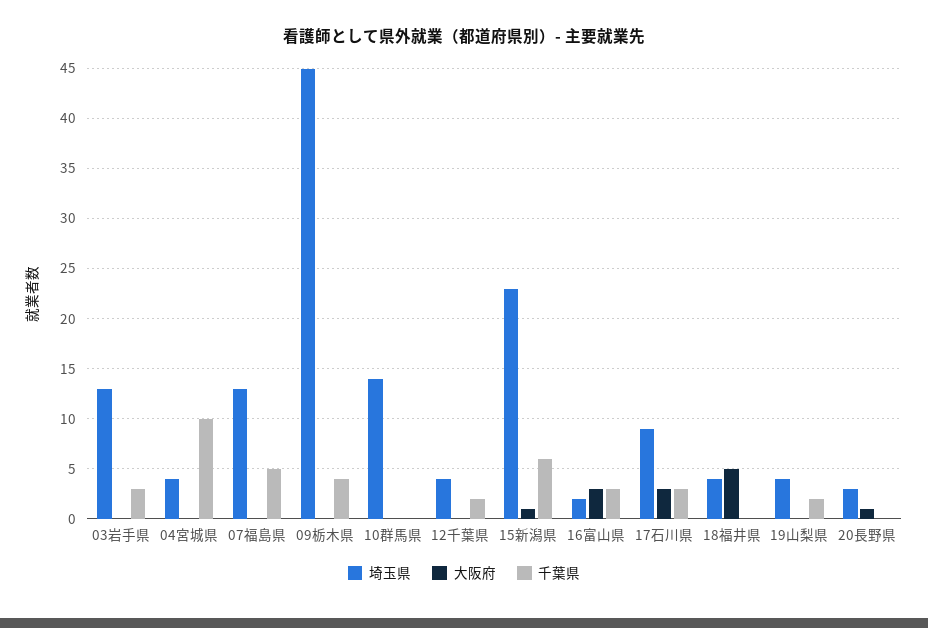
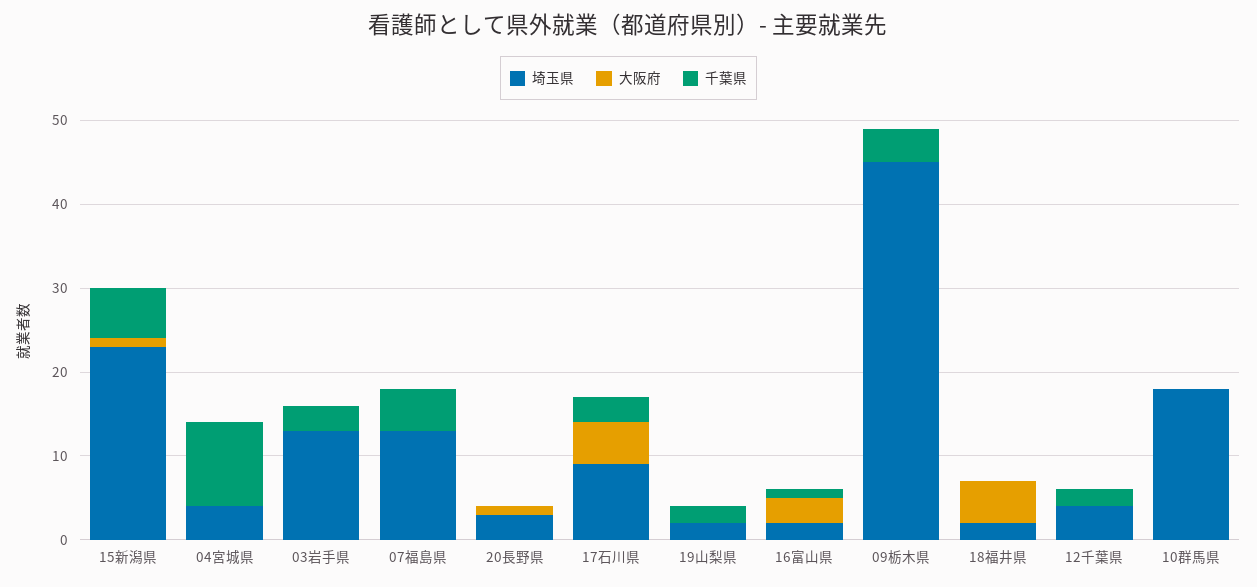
  {
    "埼玉県": {
      "03岩手県": 13,
      "04宮城県": 4,
      "07福島県": 13,
      "09栃木県": 45,
-     "10群馬県": 14,
+     "10群馬県": 18,
      "12千葉県": 4,
      "15新潟県": 23,
      "16富山県": 2,
      "17石川県": 9,
-     "18福井県": 4,
+     "18福井県": 2,
-     "19山梨県": 4,
+     "19山梨県": 2,
      "20長野県": 3
    },
    "大阪府": {
      "03岩手県": 0,
      "04宮城県": 0,
      "07福島県": 0,
      "09栃木県": 0,
      "10群馬県": 0,
      "12千葉県": 0,
      "15新潟県": 1,
      "16富山県": 3,
-     "17石川県": 3,
+     "17石川県": 5,
      "18福井県": 5,
      "19山梨県": 0,
      "20長野県": 1
    },
    "千葉県": {
      "03岩手県": 3,
      "04宮城県": 10,
      "07福島県": 5,
      "09栃木県": 4,
      "10群馬県": 0,
      "12千葉県": 2,
      "15新潟県": 6,
-     "16富山県": 3,
+     "16富山県": 1,
      "17石川県": 3,
      "18福井県": 0,
      "19山梨県": 2,
      "20長野県": 0
    }
  }

